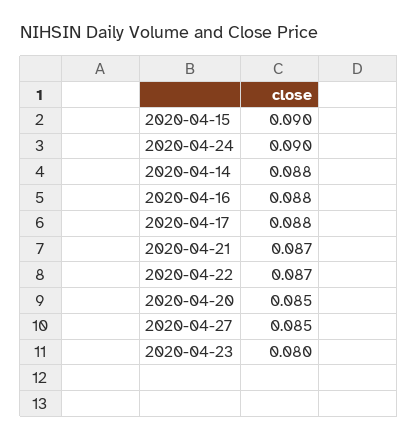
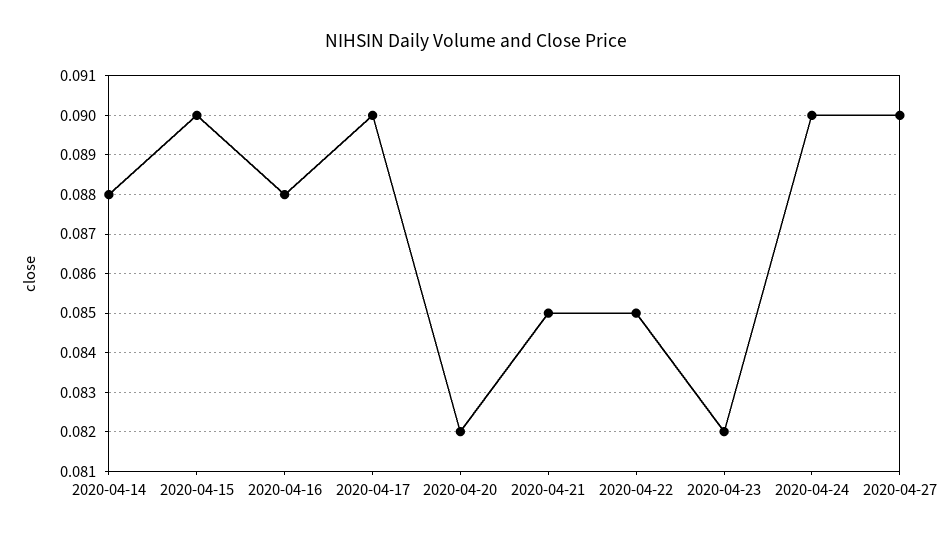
  {
    "2020-04-15": 0.09,
    "2020-04-24": 0.09,
    "2020-04-14": 0.088,
    "2020-04-16": 0.088,
-   "2020-04-17": 0.088,
+   "2020-04-17": 0.09,
-   "2020-04-21": 0.087,
+   "2020-04-21": 0.085,
-   "2020-04-22": 0.087,
+   "2020-04-22": 0.085,
-   "2020-04-20": 0.085,
+   "2020-04-20": 0.082,
-   "2020-04-27": 0.085,
+   "2020-04-27": 0.09,
-   "2020-04-23": 0.08
+   "2020-04-23": 0.082
  }

